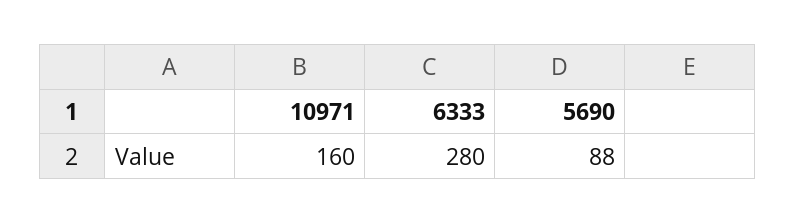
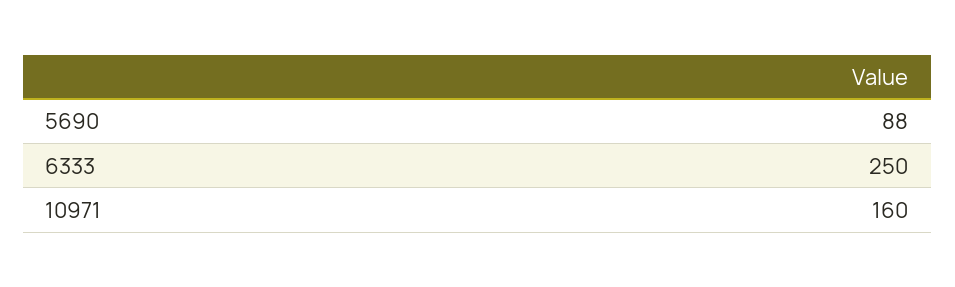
  {
    "10971": 160,
-   "6333": 280,
+   "6333": 250,
    "5690": 88
  }

